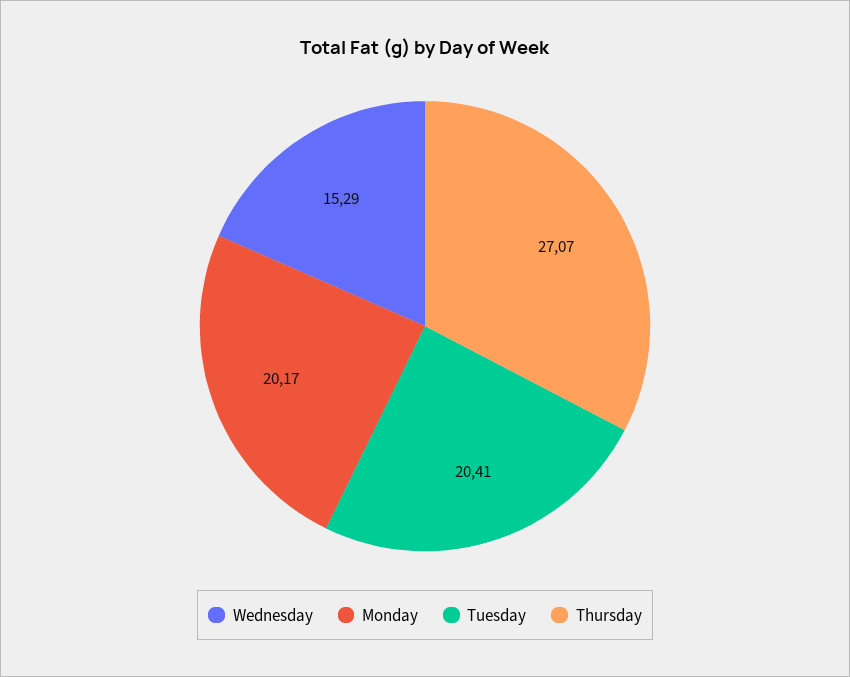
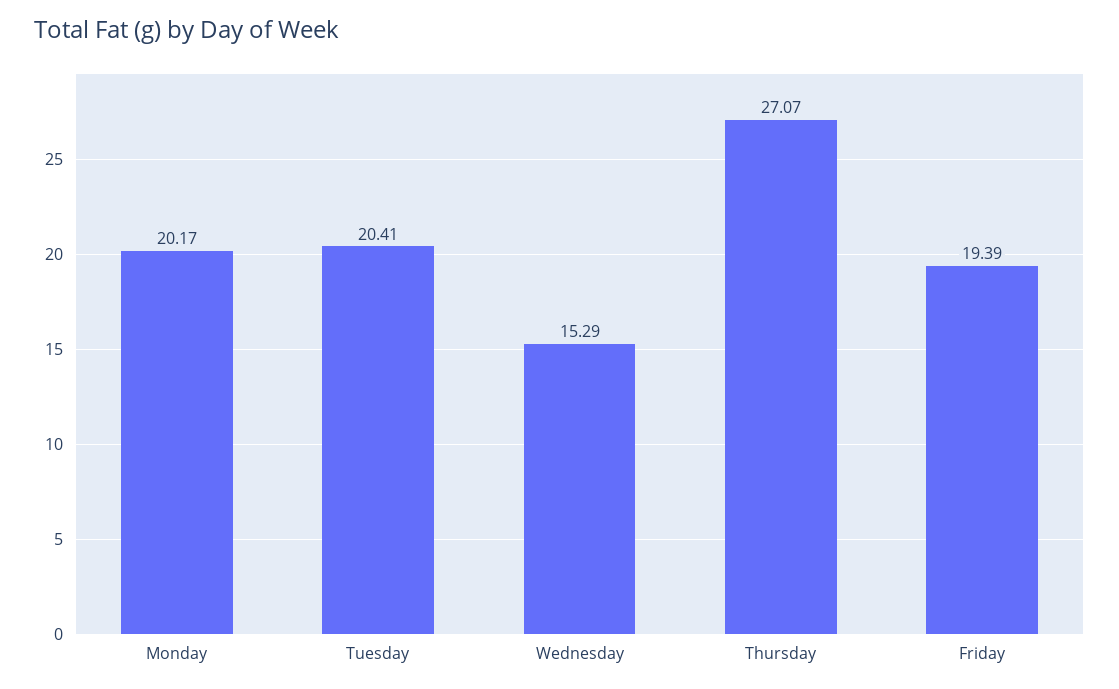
  {
    "Wednesday": 15.29,
    "Monday": 20.17,
    "Tuesday": 20.41,
-   "Thursday": 27.07
+   "Thursday": 27.07,
+   "Friday": 19.39
  }

